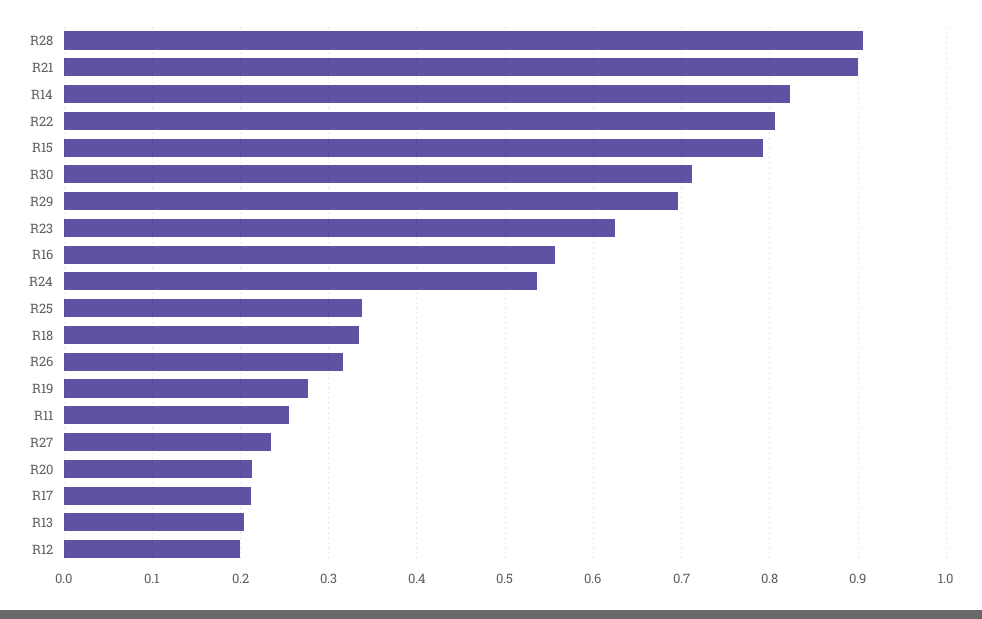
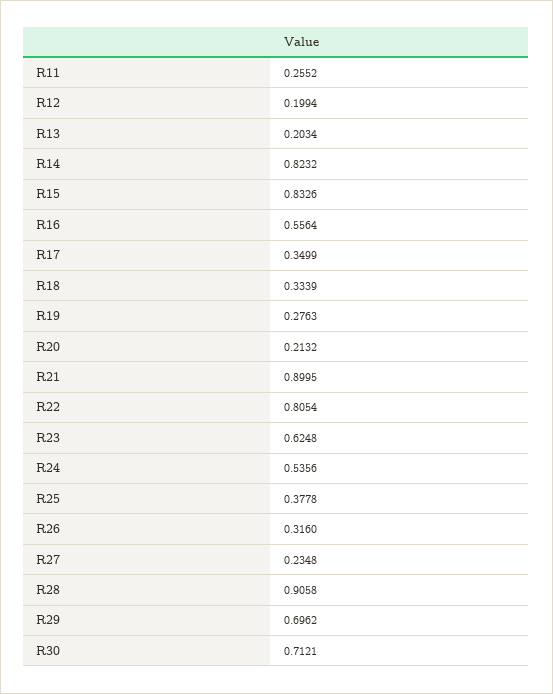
  {
    "R28": 0.9058,
    "R21": 0.8995,
    "R14": 0.8232,
    "R22": 0.8054,
-   "R15": 0.79,
+   "R15": 0.8326,
    "R30": 0.7121,
    "R29": 0.6962,
    "R23": 0.6248,
    "R16": 0.5564,
    "R24": 0.5356,
-   "R25": 0.34,
+   "R25": 0.3778,
    "R18": 0.3339,
    "R26": 0.316,
    "R19": 0.2763,
    "R11": 0.2552,
    "R27": 0.2348,
    "R20": 0.2132,
-   "R17": 0.21,
+   "R17": 0.3499,
    "R13": 0.2034,
    "R12": 0.1994
  }

